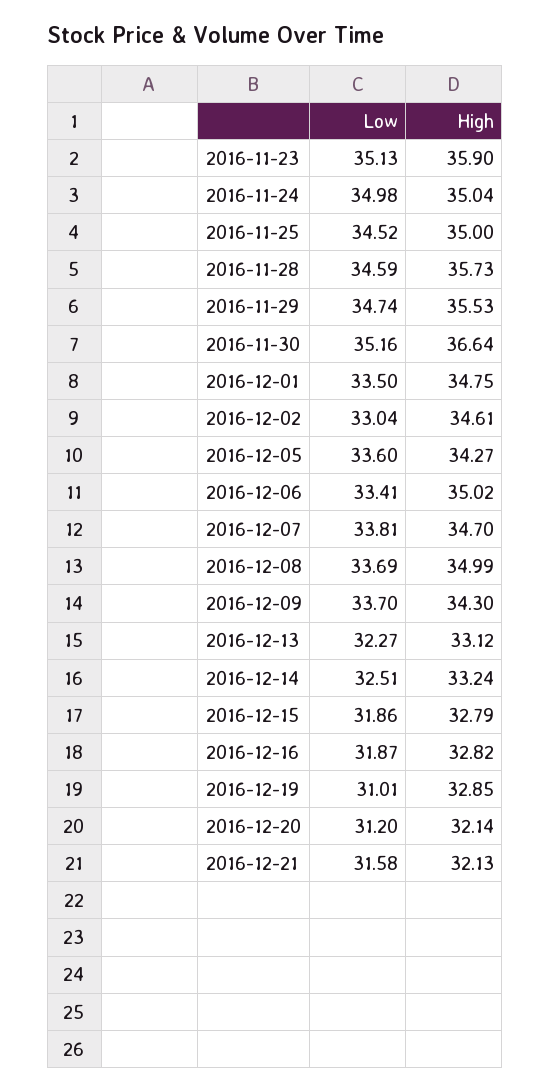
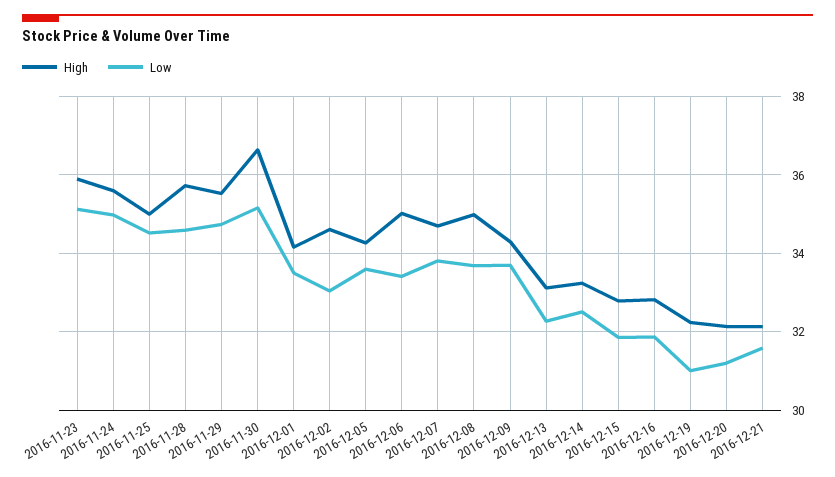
  {
    "Low": {
      "2016-11-23": 35.13,
      "2016-11-24": 34.98,
      "2016-11-25": 34.52,
      "2016-11-28": 34.59,
      "2016-11-29": 34.74,
      "2016-11-30": 35.16,
      "2016-12-01": 33.5,
      "2016-12-02": 33.04,
      "2016-12-05": 33.6,
      "2016-12-06": 33.41,
      "2016-12-07": 33.81,
      "2016-12-08": 33.69,
      "2016-12-09": 33.7,
      "2016-12-13": 32.27,
      "2016-12-14": 32.51,
      "2016-12-15": 31.86,
      "2016-12-16": 31.87,
      "2016-12-19": 31.01,
      "2016-12-20": 31.2,
      "2016-12-21": 31.58
    },
    "High": {
      "2016-11-23": 35.9,
-     "2016-11-24": 35.04,
+     "2016-11-24": 35.6,
      "2016-11-25": 35,
      "2016-11-28": 35.73,
      "2016-11-29": 35.53,
      "2016-11-30": 36.64,
-     "2016-12-01": 34.75,
+     "2016-12-01": 34.2,
      "2016-12-02": 34.61,
      "2016-12-05": 34.27,
      "2016-12-06": 35.02,
      "2016-12-07": 34.7,
      "2016-12-08": 34.99,
      "2016-12-09": 34.3,
      "2016-12-13": 33.12,
      "2016-12-14": 33.24,
      "2016-12-15": 32.79,
      "2016-12-16": 32.82,
-     "2016-12-19": 32.85,
+     "2016-12-19": 32.2,
      "2016-12-20": 32.14,
      "2016-12-21": 32.13
    }
  }

